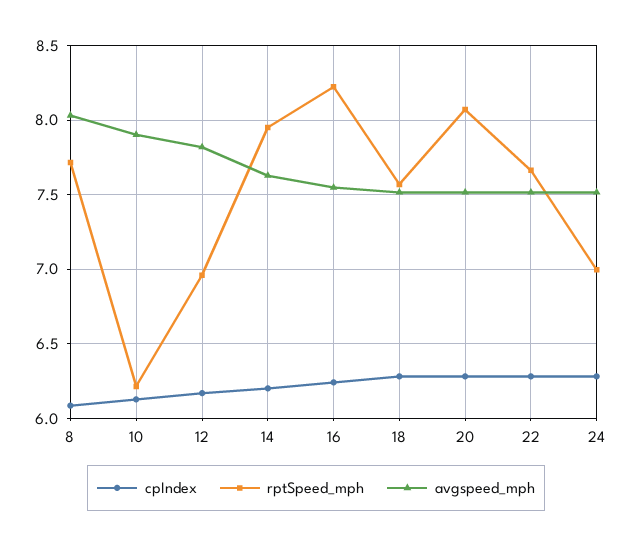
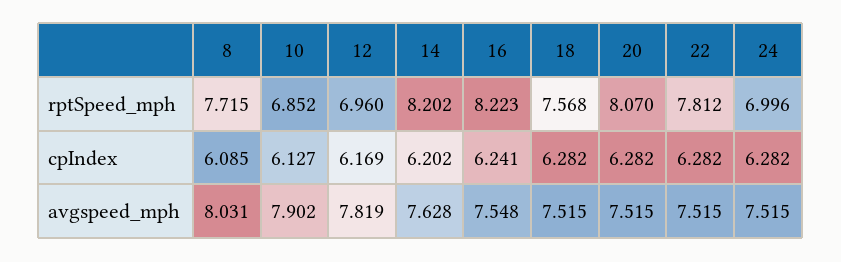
  {
    "cpIndex": {
      "8": 6.085,
      "10": 6.127,
      "12": 6.169,
      "14": 6.202,
      "16": 6.241,
      "18": 6.282,
      "20": 6.282,
      "22": 6.282,
      "24": 6.282
    },
    "rptSpeed_mph": {
      "8": 7.715,
-     "10": 6.2,
+     "10": 6.852,
      "12": 6.96,
-     "14": 7.95,
+     "14": 8.202,
      "16": 8.223,
      "18": 7.568,
      "20": 8.07,
-     "22": 7.65,
+     "22": 7.812,
      "24": 6.996
    },
    "avgspeed_mph": {
      "8": 8.031,
      "10": 7.902,
      "12": 7.819,
      "14": 7.628,
      "16": 7.548,
      "18": 7.515,
      "20": 7.515,
      "22": 7.515,
      "24": 7.515
    }
  }

